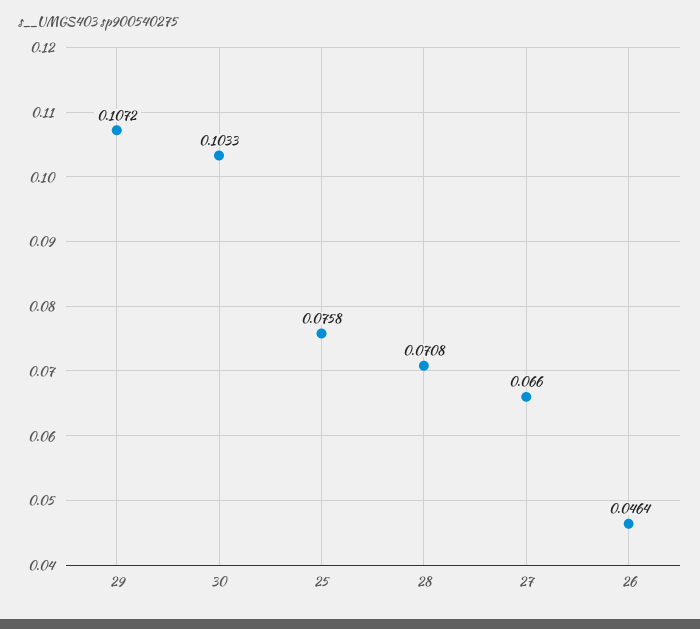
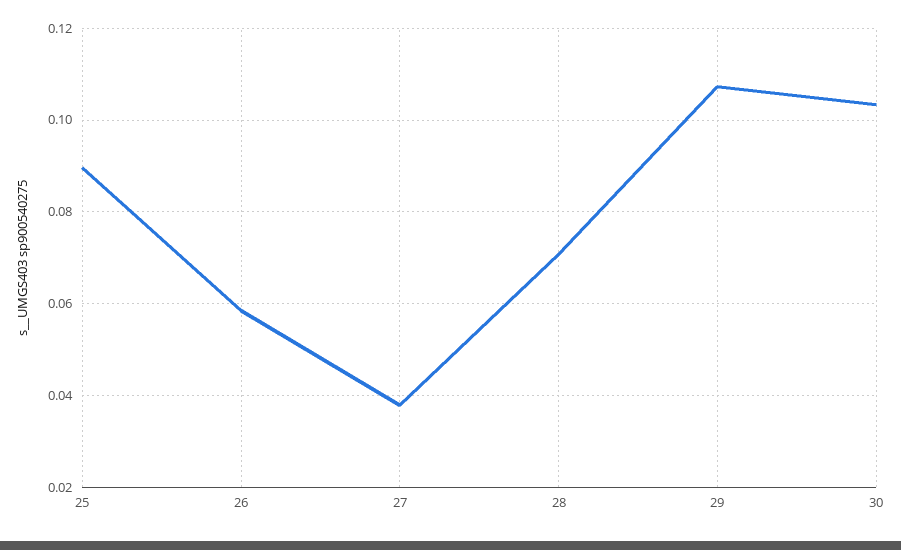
  {
    "29": 0.1072,
    "30": 0.1033,
-   "25": 0.0758,
+   "25": 0.09,
    "28": 0.0708,
-   "27": 0.066,
+   "27": 0.038,
-   "26": 0.0464
+   "26": 0.058
  }

